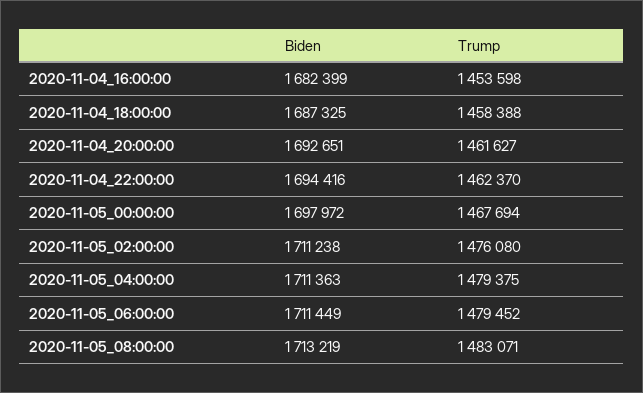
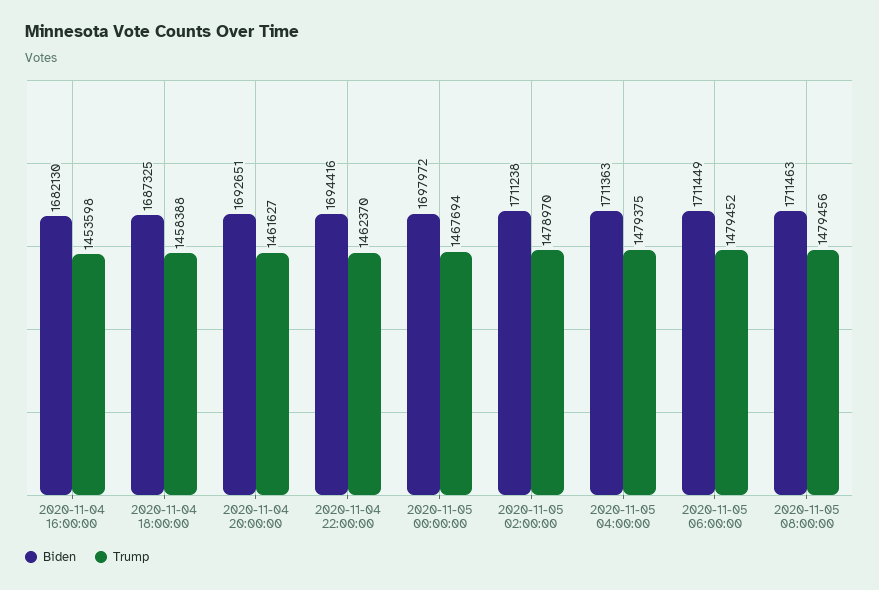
  {
    "Biden": {
-     "2020-11-04_16:00:00": 1682399,
+     "2020-11-04_16:00:00": 1682130,
      "2020-11-04_18:00:00": 1687325,
      "2020-11-04_20:00:00": 1692651,
      "2020-11-04_22:00:00": 1694416,
      "2020-11-05_00:00:00": 1697972,
      "2020-11-05_02:00:00": 1711238,
      "2020-11-05_04:00:00": 1711363,
      "2020-11-05_06:00:00": 1711449,
-     "2020-11-05_08:00:00": 1713219
+     "2020-11-05_08:00:00": 1711463
    },
    "Trump": {
      "2020-11-04_16:00:00": 1453598,
      "2020-11-04_18:00:00": 1458388,
      "2020-11-04_20:00:00": 1461627,
      "2020-11-04_22:00:00": 1462370,
      "2020-11-05_00:00:00": 1467694,
-     "2020-11-05_02:00:00": 1476080,
+     "2020-11-05_02:00:00": 1478970,
      "2020-11-05_04:00:00": 1479375,
      "2020-11-05_06:00:00": 1479452,
-     "2020-11-05_08:00:00": 1483071
+     "2020-11-05_08:00:00": 1479456
    }
  }

